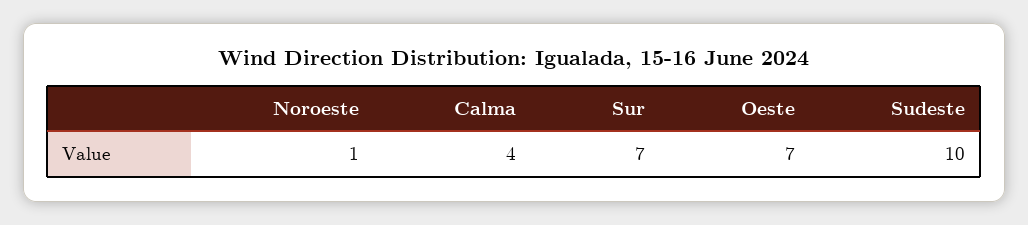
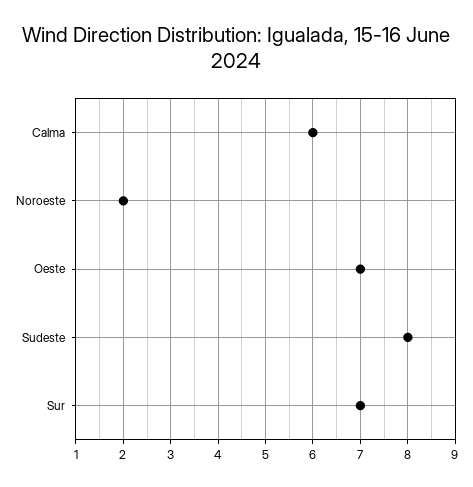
  {
-   "Noroeste": 1,
+   "Noroeste": 2,
-   "Calma": 4,
+   "Calma": 6,
    "Sur": 7,
    "Oeste": 7,
-   "Sudeste": 10
+   "Sudeste": 8
  }

